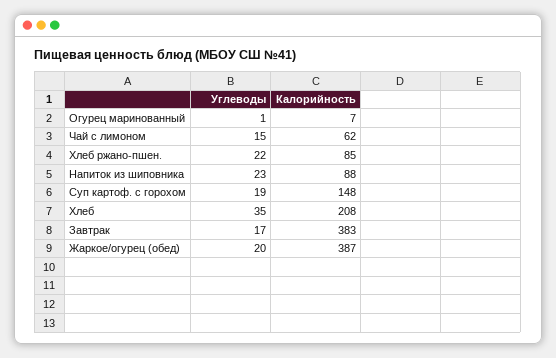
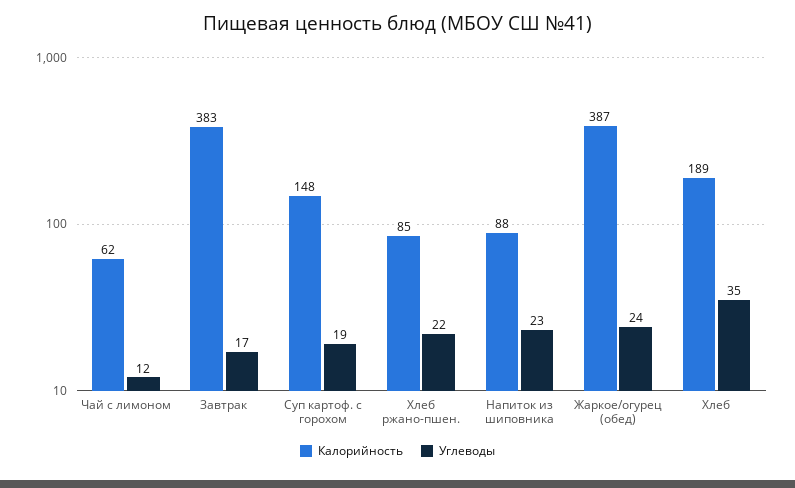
  {
    "Углеводы": {
-     "Огурец маринованный": 1,
-     "Чай с лимоном": 15,
+     "Чай с лимоном": 12,
      "Хлеб ржано-пшен.": 22,
      "Напиток из шиповника": 23,
      "Суп картоф. с горохом": 19,
      "Хлеб": 35,
      "Завтрак": 17,
-     "Жаркое/огурец (обед)": 20
+     "Жаркое/огурец (обед)": 24
    },
    "Калорийность": {
-     "Огурец маринованный": 7,
      "Чай с лимоном": 62,
      "Хлеб ржано-пшен.": 85,
      "Напиток из шиповника": 88,
      "Суп картоф. с горохом": 148,
-     "Хлеб": 208,
+     "Хлеб": 189,
      "Завтрак": 383,
      "Жаркое/огурец (обед)": 387
    }
  }

